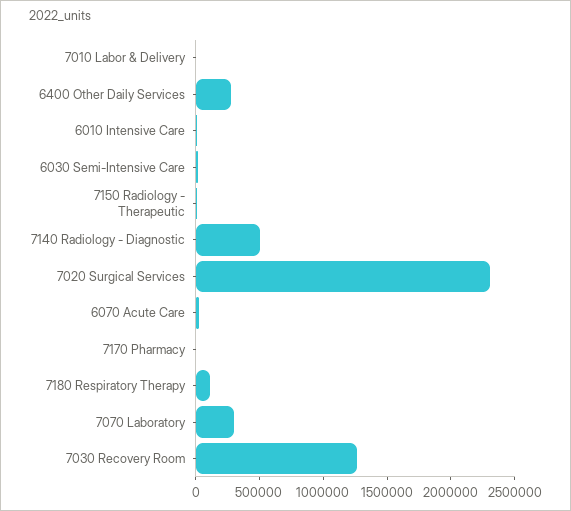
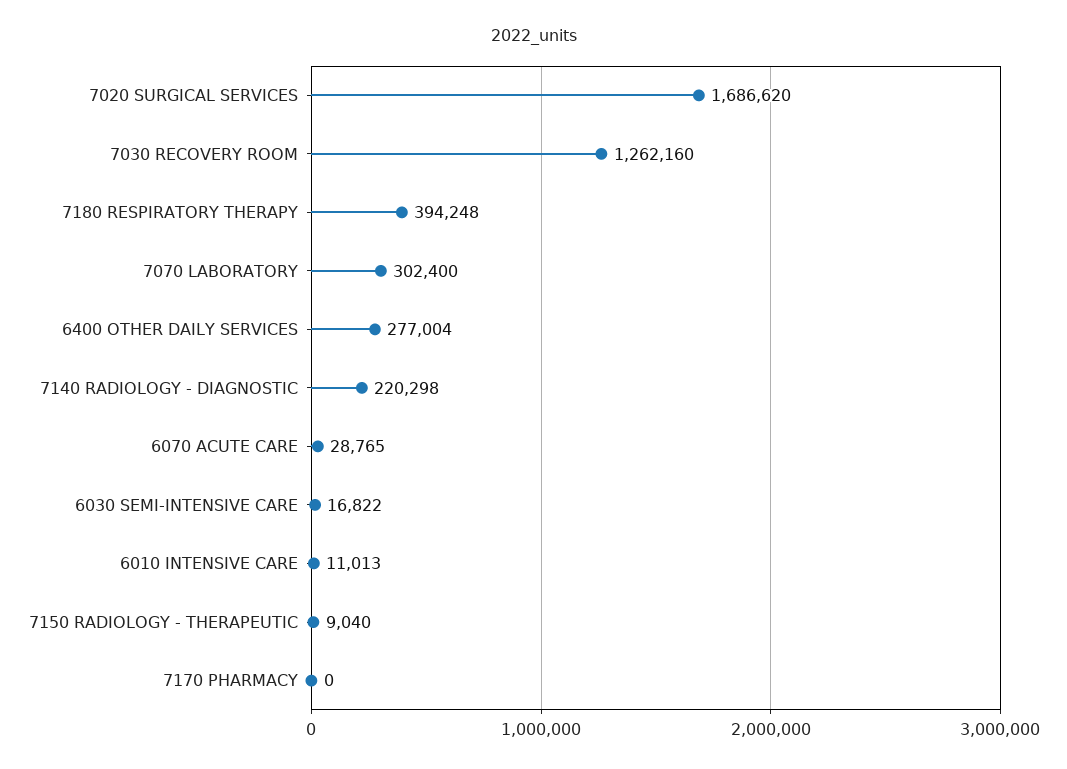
  {
-   "7010 Labor & Delivery": 0,
    "6400 Other Daily Services": 277004,
    "6010 Intensive Care": 11013,
    "6030 Semi-Intensive Care": 16822,
    "7150 Radiology - Therapeutic": 9040,
-   "7140 Radiology - Diagnostic": 500000,
+   "7140 Radiology - Diagnostic": 220298,
-   "7020 Surgical Services": 2300000,
+   "7020 Surgical Services": 1686620,
    "6070 Acute Care": 28765,
    "7170 Pharmacy": 0,
-   "7180 Respiratory Therapy": 100000,
+   "7180 Respiratory Therapy": 394248,
    "7070 Laboratory": 302400,
    "7030 Recovery Room": 1262160
  }

